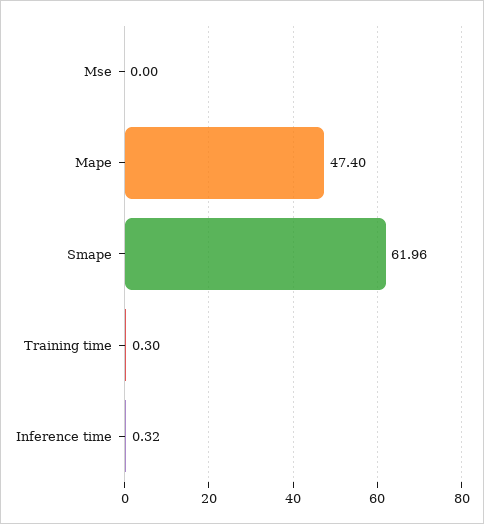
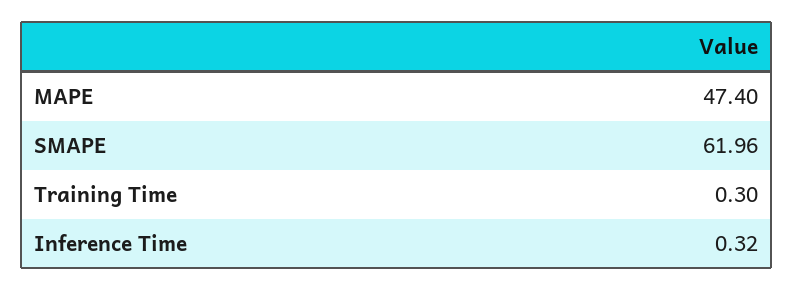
  {
-   "Mse": 0,
    "Mape": 47.4,
    "Smape": 61.96,
    "Training time": 0.3,
    "Inference time": 0.32
  }

